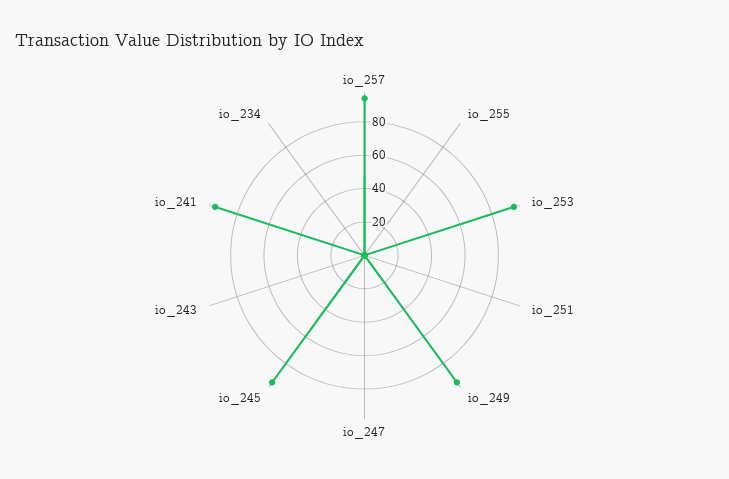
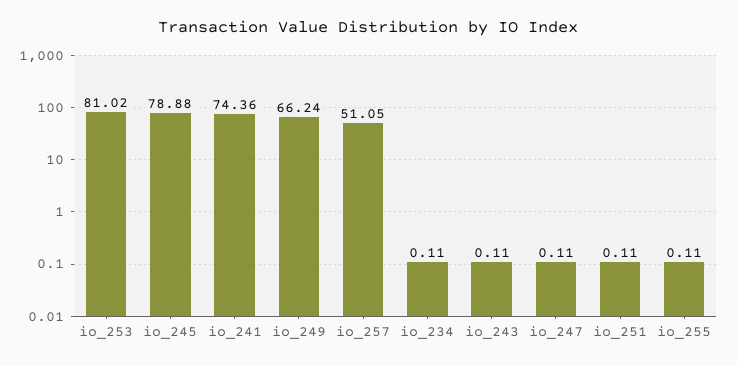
  {
-   "io_257": 95,
+   "io_257": 51.05,
    "io_255": 0.11,
-   "io_253": 95,
+   "io_253": 81.02,
    "io_251": 0.11,
-   "io_249": 95,
+   "io_249": 66.24,
    "io_247": 0.11,
-   "io_245": 95,
+   "io_245": 78.88,
    "io_243": 0.11,
-   "io_241": 95,
+   "io_241": 74.36,
    "io_234": 0.11
  }

